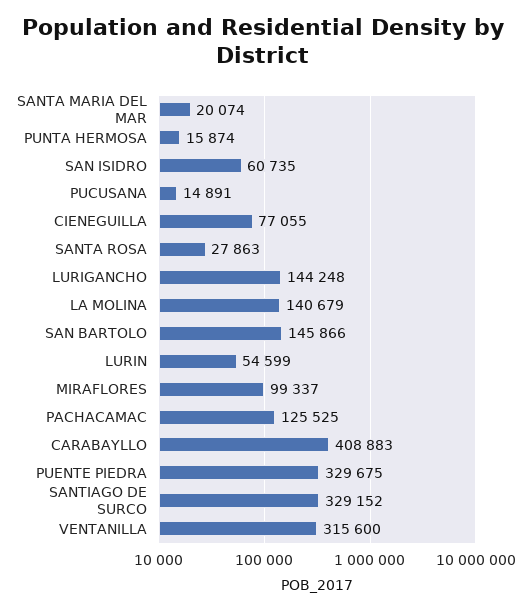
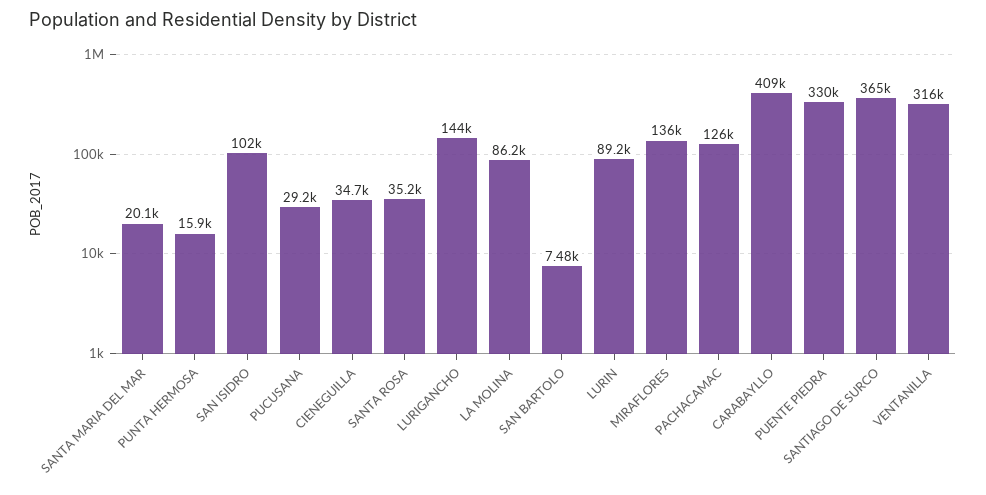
  {
    "SANTA MARIA DEL MAR": 20074,
    "PUNTA HERMOSA": 15874,
-   "SAN ISIDRO": 60735,
+   "SAN ISIDRO": 102000,
-   "PUCUSANA": 14891,
+   "PUCUSANA": 29200,
-   "CIENEGUILLA": 77055,
+   "CIENEGUILLA": 34700,
-   "SANTA ROSA": 27863,
+   "SANTA ROSA": 35200,
    "LURIGANCHO": 144248,
-   "LA MOLINA": 140679,
+   "LA MOLINA": 86200,
-   "SAN BARTOLO": 145866,
+   "SAN BARTOLO": 7480,
-   "LURIN": 54599,
+   "LURIN": 89200,
-   "MIRAFLORES": 99337,
+   "MIRAFLORES": 136000,
    "PACHACAMAC": 125525,
    "CARABAYLLO": 408883,
    "PUENTE PIEDRA": 329675,
-   "SANTIAGO DE SURCO": 329152,
+   "SANTIAGO DE SURCO": 365000,
    "VENTANILLA": 315600
  }

